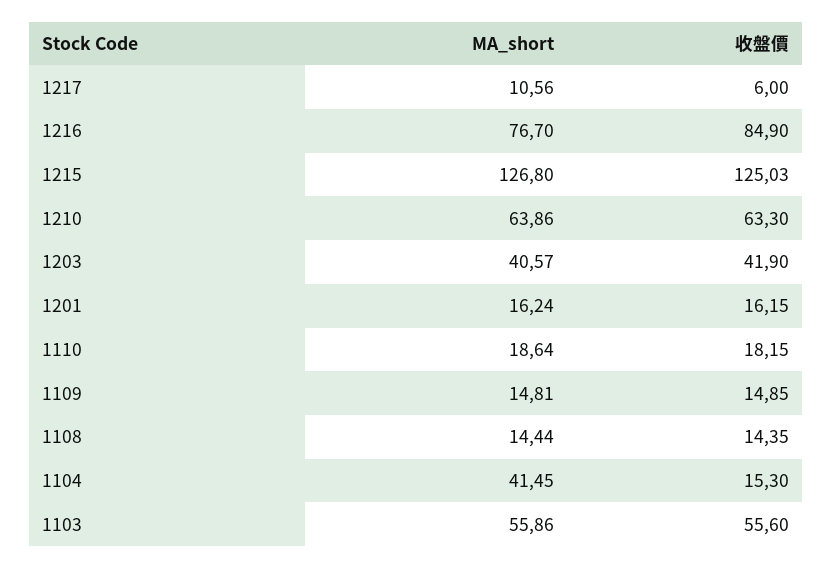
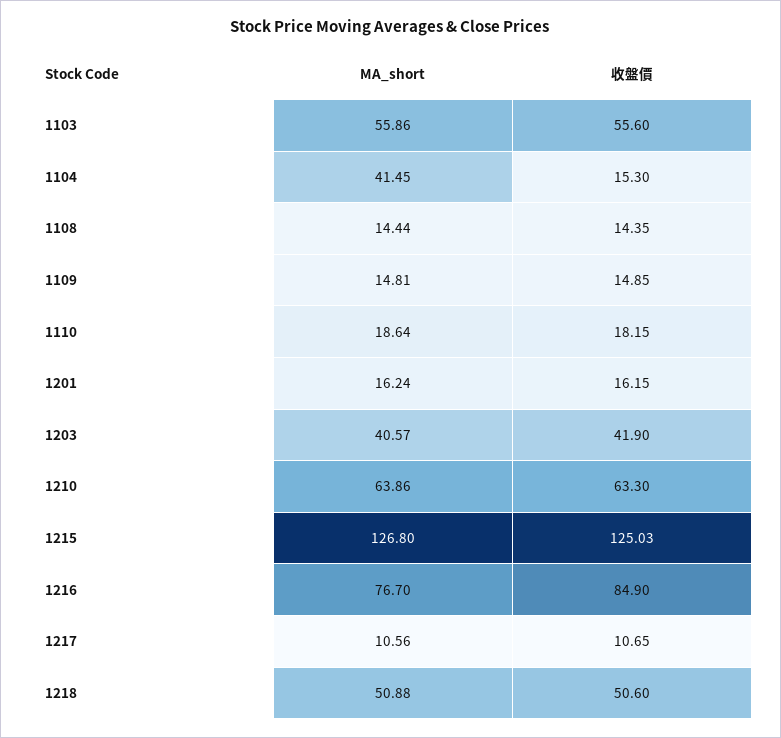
  {
    "MA_short": {
      "1217": 10.56,
      "1216": 76.7,
      "1215": 126.8,
      "1210": 63.86,
      "1203": 40.57,
      "1201": 16.24,
      "1110": 18.64,
      "1109": 14.81,
      "1108": 14.44,
      "1104": 41.45,
-     "1103": 55.86
+     "1103": 55.86,
+     "1218": 50.88
    },
    "收盤價": {
-     "1217": 6,
+     "1217": 10.65,
      "1216": 84.9,
      "1215": 125.03,
      "1210": 63.3,
      "1203": 41.9,
      "1201": 16.15,
      "1110": 18.15,
      "1109": 14.85,
      "1108": 14.35,
      "1104": 15.3,
-     "1103": 55.6
+     "1103": 55.6,
+     "1218": 50.6
    }
  }

